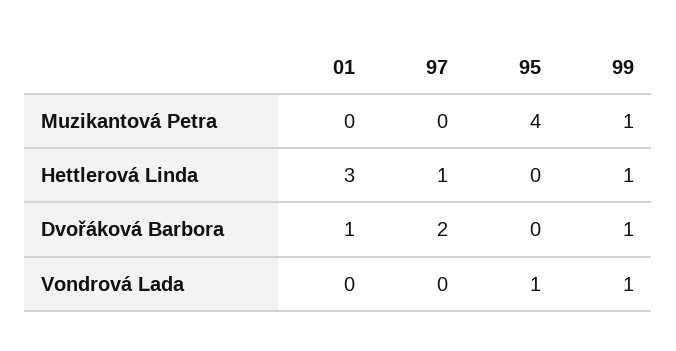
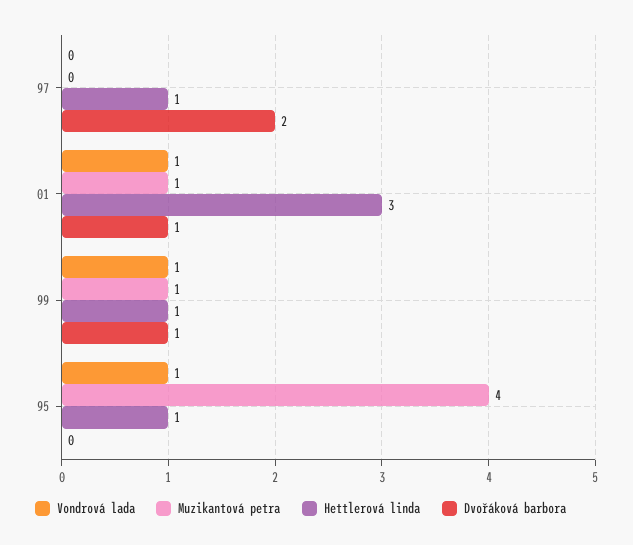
  {
    "Muzikantová Petra": {
-     "01": 0,
+     "01": 1,
      "97": 0,
      "95": 4,
      "99": 1
    },
    "Hettlerová Linda": {
      "01": 3,
      "97": 1,
-     "95": 0,
+     "95": 1,
      "99": 1
    },
    "Dvořáková Barbora": {
      "01": 1,
      "97": 2,
      "95": 0,
      "99": 1
    },
    "Vondrová Lada": {
-     "01": 0,
+     "01": 1,
      "97": 0,
      "95": 1,
      "99": 1
    }
  }

